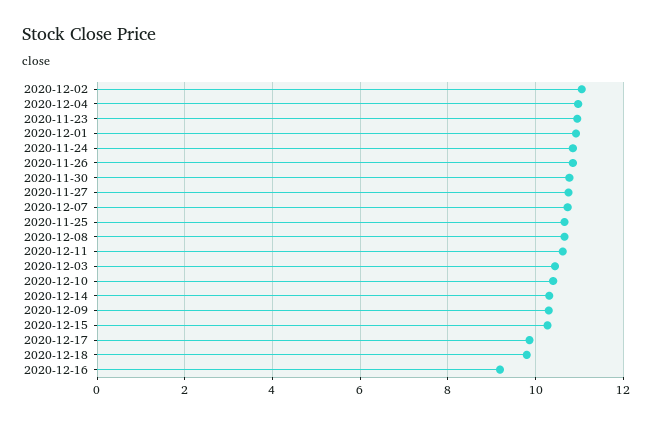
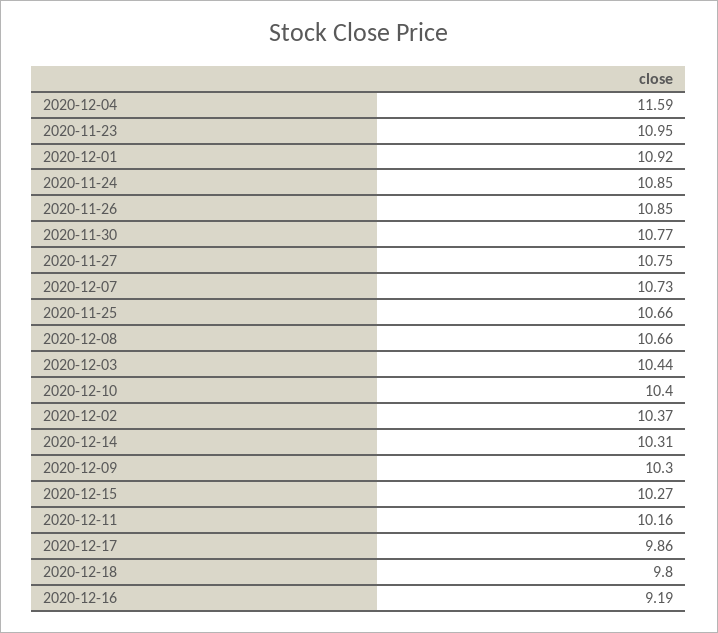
  {
-   "2020-12-02": 11,
+   "2020-12-02": 10.37,
-   "2020-12-04": 11,
+   "2020-12-04": 11.59,
    "2020-11-23": 10.95,
    "2020-12-01": 10.92,
    "2020-11-24": 10.85,
    "2020-11-26": 10.85,
    "2020-11-30": 10.77,
    "2020-11-27": 10.75,
    "2020-12-07": 10.73,
    "2020-11-25": 10.66,
    "2020-12-08": 10.66,
-   "2020-12-11": 10.6,
+   "2020-12-11": 10.16,
    "2020-12-03": 10.44,
    "2020-12-10": 10.4,
    "2020-12-14": 10.31,
    "2020-12-09": 10.3,
    "2020-12-15": 10.27,
    "2020-12-17": 9.86,
    "2020-12-18": 9.8,
    "2020-12-16": 9.19
  }

